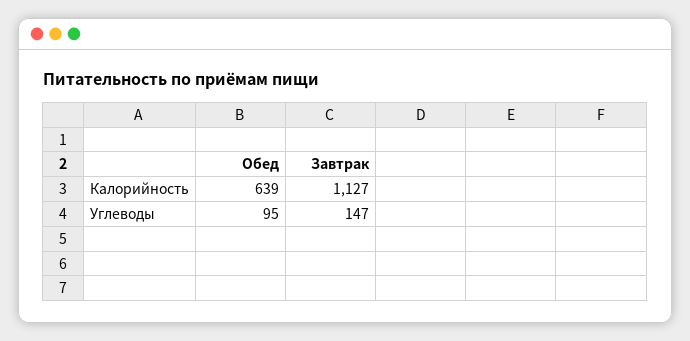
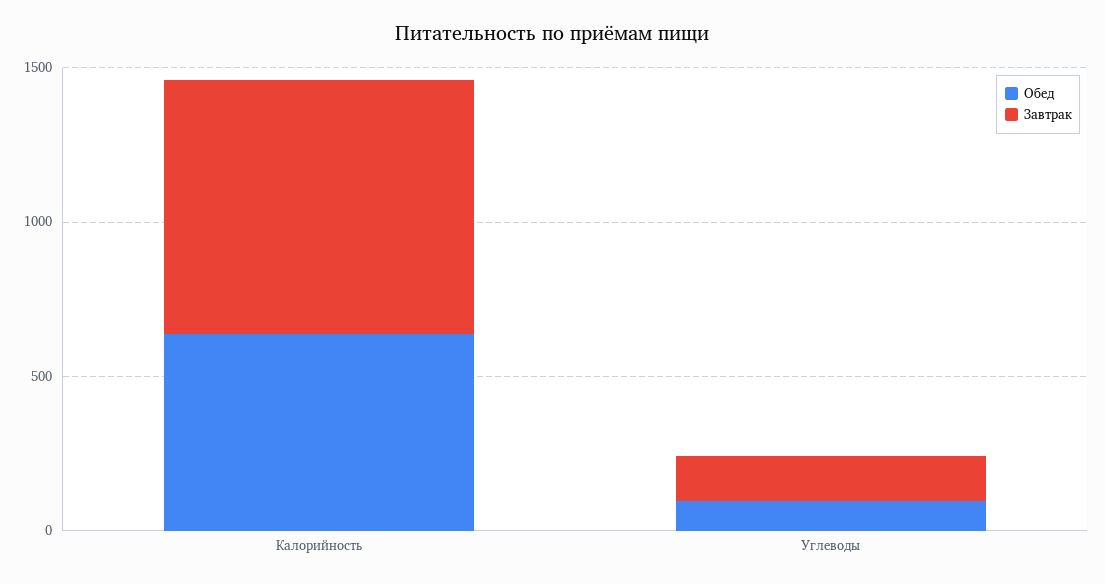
  {
    "Обед": {
      "Калорийность": 639,
      "Углеводы": 95
    },
    "Завтрак": {
-     "Калорийность": 1127,
+     "Калорийность": 800,
      "Углеводы": 147
    }
  }

